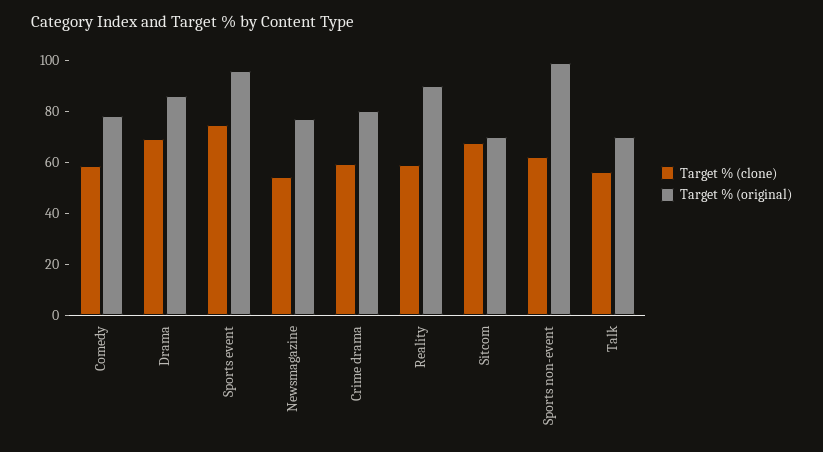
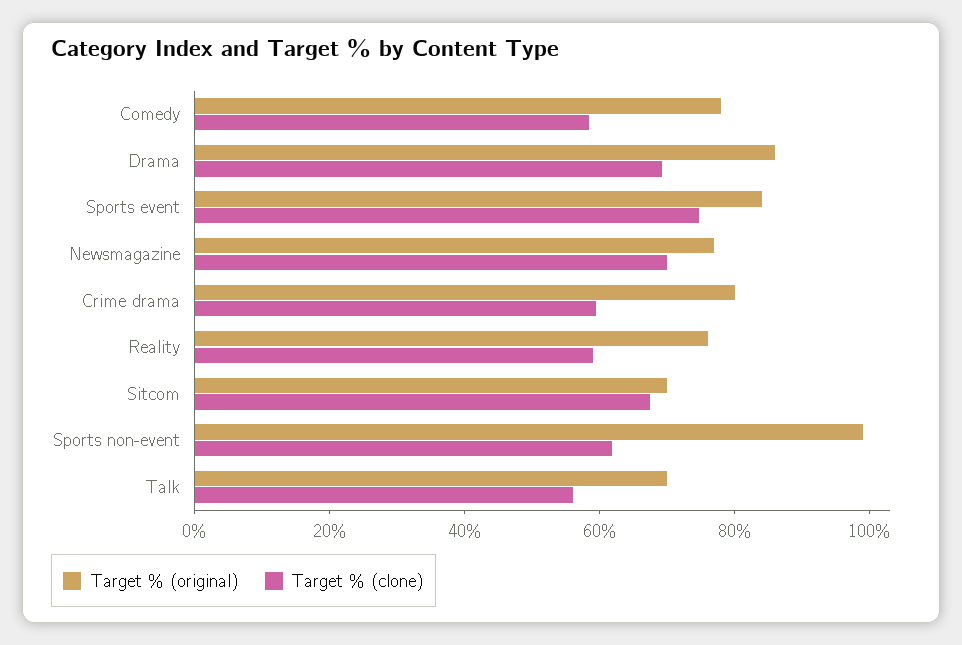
  {
    "Target % (clone)": {
      "Comedy": 60,
      "Drama": 70,
      "Sports event": 75,
-     "Newsmagazine": 55,
+     "Newsmagazine": 70,
      "Crime drama": 60,
      "Reality": 60,
      "Sitcom": 65,
      "Sports non-event": 60,
      "Talk": 55
    },
    "Target % (original)": {
      "Comedy": 80,
      "Drama": 85,
-     "Sports event": 95,
+     "Sports event": 85,
      "Newsmagazine": 75,
      "Crime drama": 80,
-     "Reality": 90,
+     "Reality": 75,
      "Sitcom": 70,
      "Sports non-event": 100,
      "Talk": 70
    }
  }

